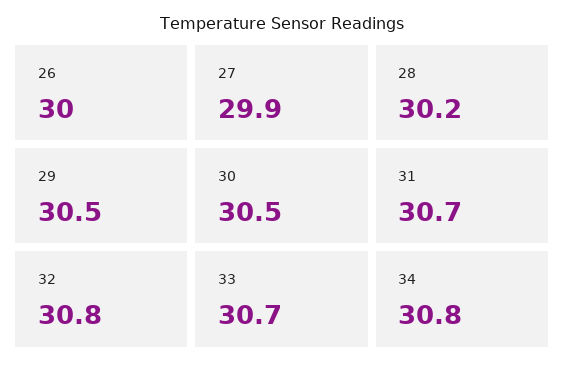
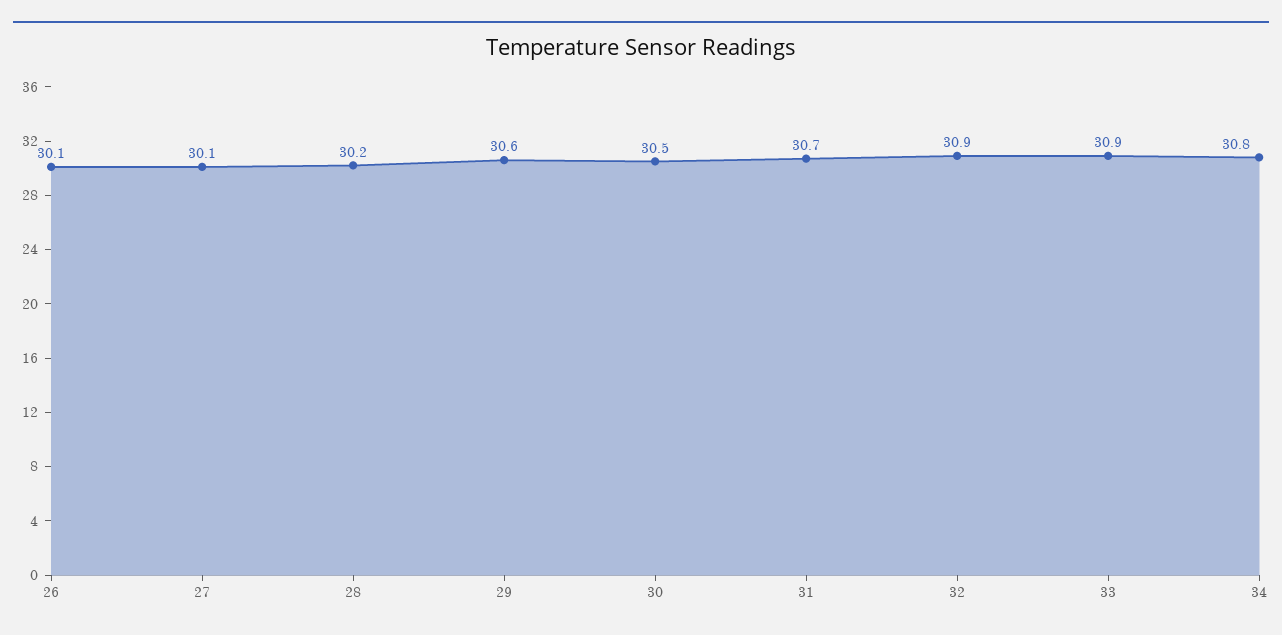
  {
-   "26": 30,
+   "26": 30.1,
-   "27": 29.9,
+   "27": 30.1,
    "28": 30.2,
-   "29": 30.5,
+   "29": 30.6,
    "30": 30.5,
    "31": 30.7,
-   "32": 30.8,
+   "32": 30.9,
-   "33": 30.7,
+   "33": 30.9,
    "34": 30.8
  }

